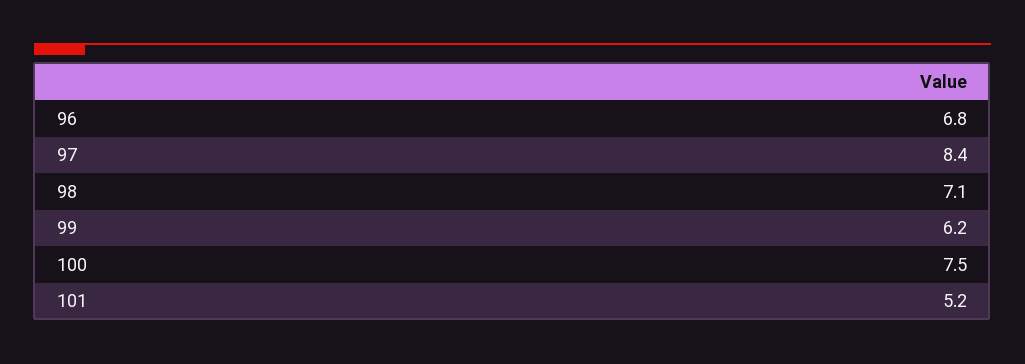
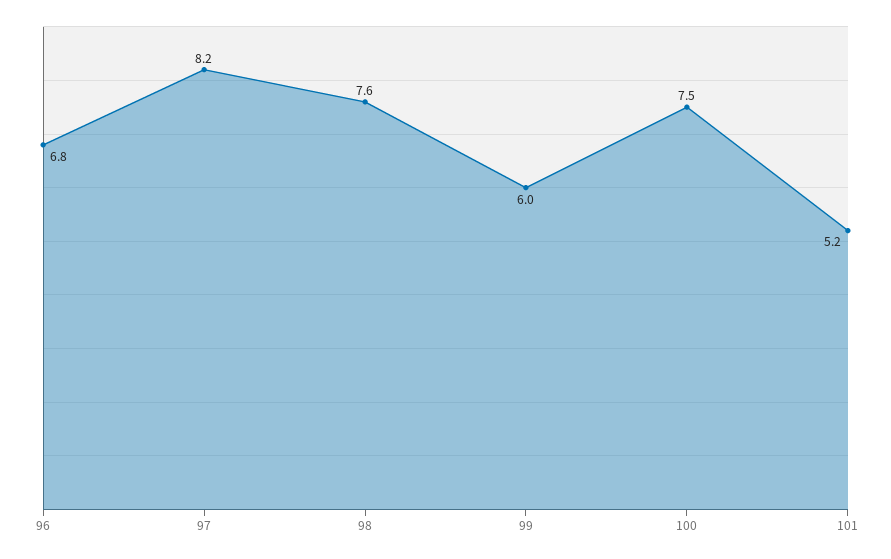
  {
    "96": 6.8,
-   "97": 8.4,
+   "97": 8.2,
-   "98": 7.1,
+   "98": 7.6,
-   "99": 6.2,
+   "99": 6,
    "100": 7.5,
    "101": 5.2
  }

